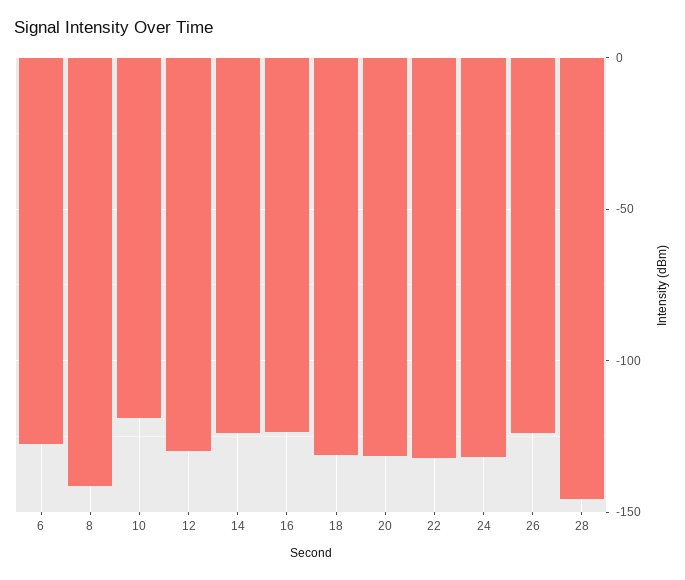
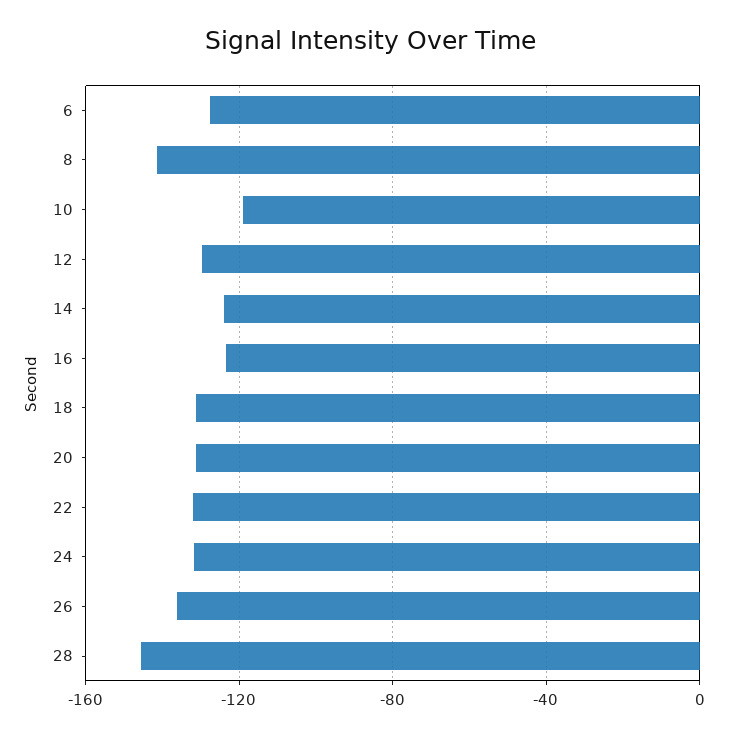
  {
    "6": -130,
    "8": -140,
    "10": -120,
    "12": -130,
    "14": -125,
    "16": -125,
    "18": -130,
    "20": -130,
    "22": -130,
    "24": -130,
-   "26": -125,
+   "26": -135,
    "28": -145
  }

